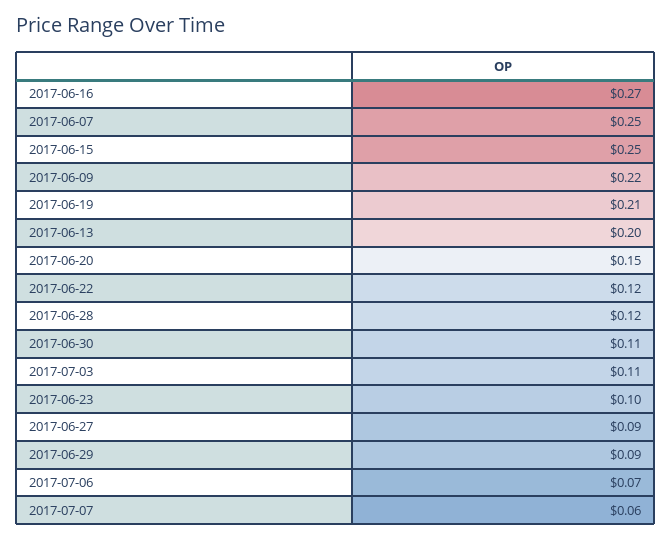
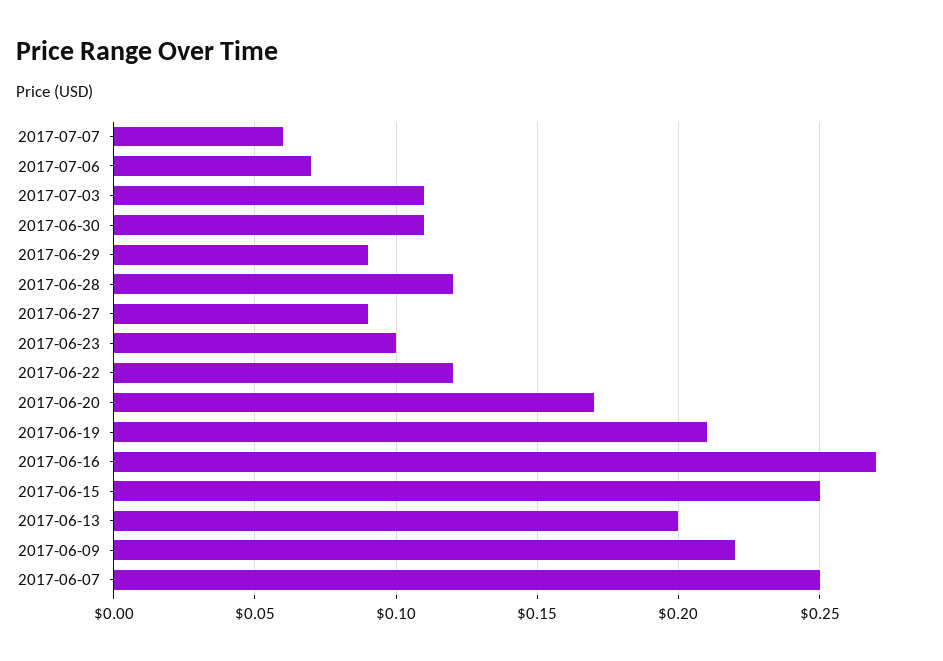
  {
    "2017-06-16": 0.27,
    "2017-06-07": 0.25,
    "2017-06-15": 0.25,
    "2017-06-09": 0.22,
    "2017-06-19": 0.21,
    "2017-06-13": 0.2,
-   "2017-06-20": 0.15,
+   "2017-06-20": 0.17,
    "2017-06-22": 0.12,
    "2017-06-28": 0.12,
    "2017-06-30": 0.11,
    "2017-07-03": 0.11,
    "2017-06-23": 0.1,
    "2017-06-27": 0.09,
    "2017-06-29": 0.09,
    "2017-07-06": 0.07,
    "2017-07-07": 0.06
  }

